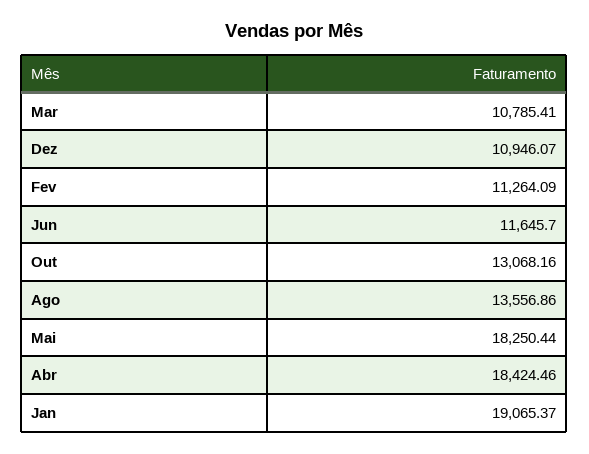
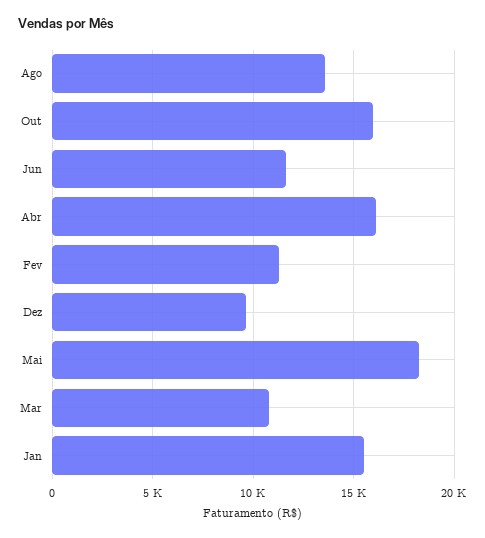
  {
    "Mar": 10785.41,
-   "Dez": 10946.07,
+   "Dez": 9500,
    "Fev": 11264.09,
    "Jun": 11645.7,
-   "Out": 13068.16,
+   "Out": 16000,
    "Ago": 13556.86,
    "Mai": 18250.44,
-   "Abr": 18424.46,
+   "Abr": 16000,
-   "Jan": 19065.37
+   "Jan": 15500
  }

